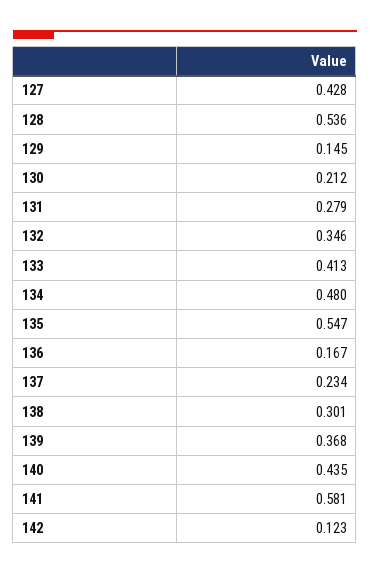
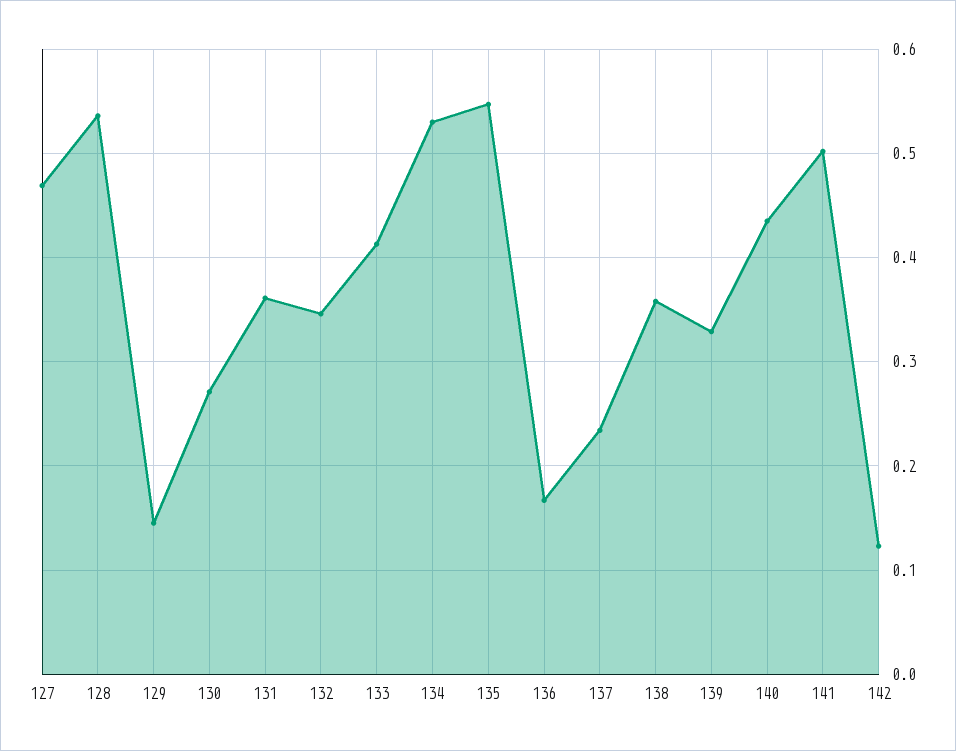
  {
-   "127": 0.428,
+   "127": 0.47,
    "128": 0.536,
    "129": 0.145,
-   "130": 0.212,
+   "130": 0.27,
-   "131": 0.279,
+   "131": 0.36,
    "132": 0.346,
    "133": 0.413,
-   "134": 0.48,
+   "134": 0.53,
    "135": 0.547,
    "136": 0.167,
    "137": 0.234,
-   "138": 0.301,
+   "138": 0.36,
-   "139": 0.368,
+   "139": 0.33,
    "140": 0.435,
-   "141": 0.581,
+   "141": 0.5,
    "142": 0.123
  }

